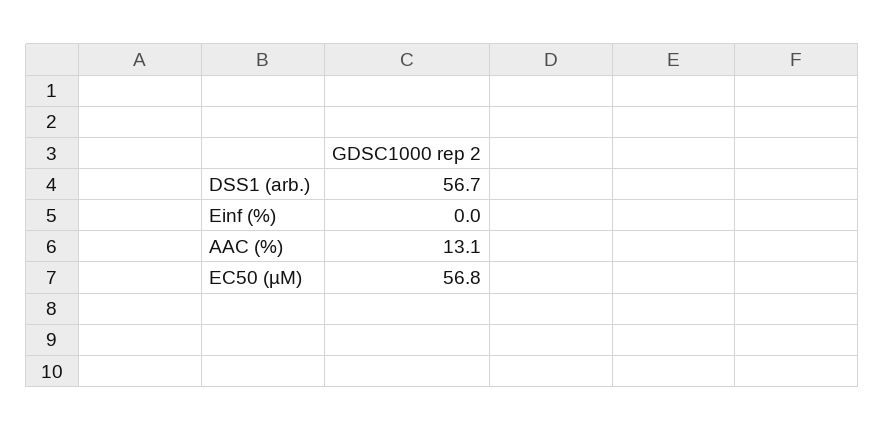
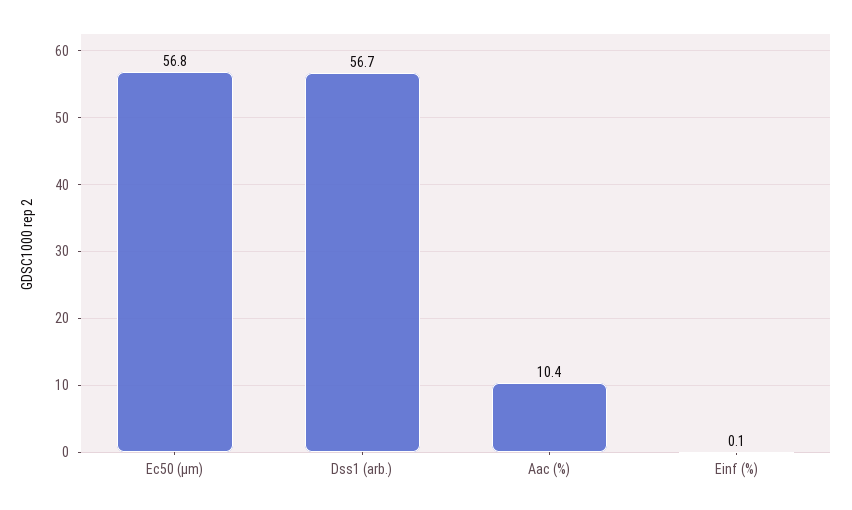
  {
    "DSS1 (arb.)": 56.7,
-   "Einf (%)": 0,
+   "Einf (%)": 0.1,
-   "AAC (%)": 13.1,
+   "AAC (%)": 10.4,
    "EC50 (µM)": 56.8
  }

